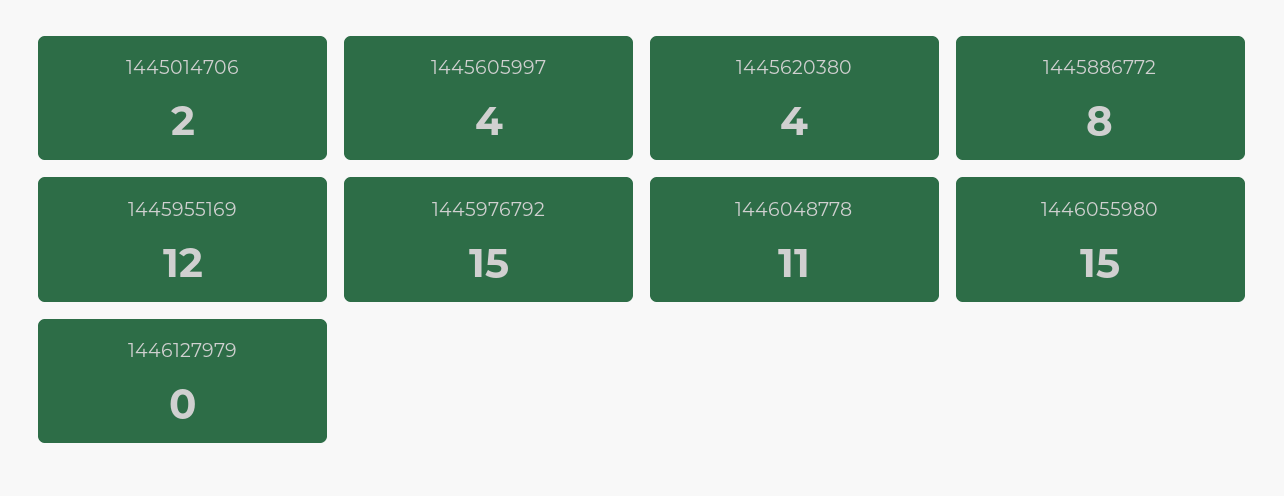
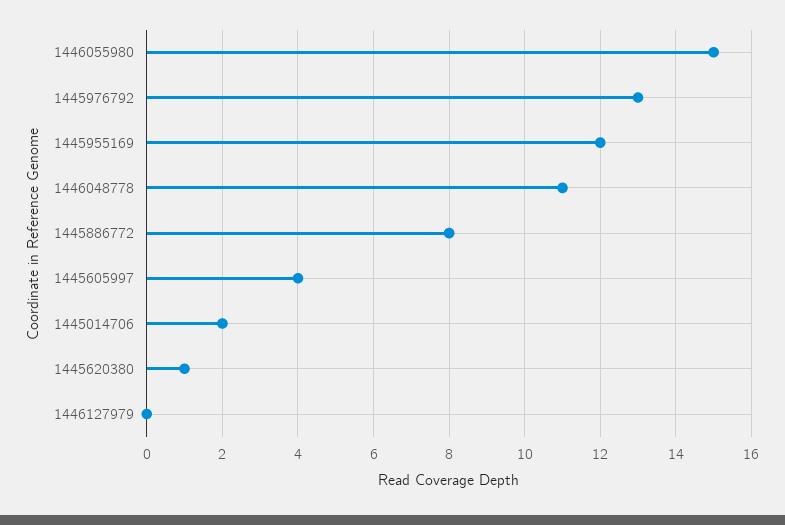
  {
    "1445014706": 2,
    "1445605997": 4,
-   "1445620380": 4,
+   "1445620380": 1,
    "1445886772": 8,
    "1445955169": 12,
-   "1445976792": 15,
+   "1445976792": 13,
    "1446048778": 11,
    "1446055980": 15,
    "1446127979": 0
  }

